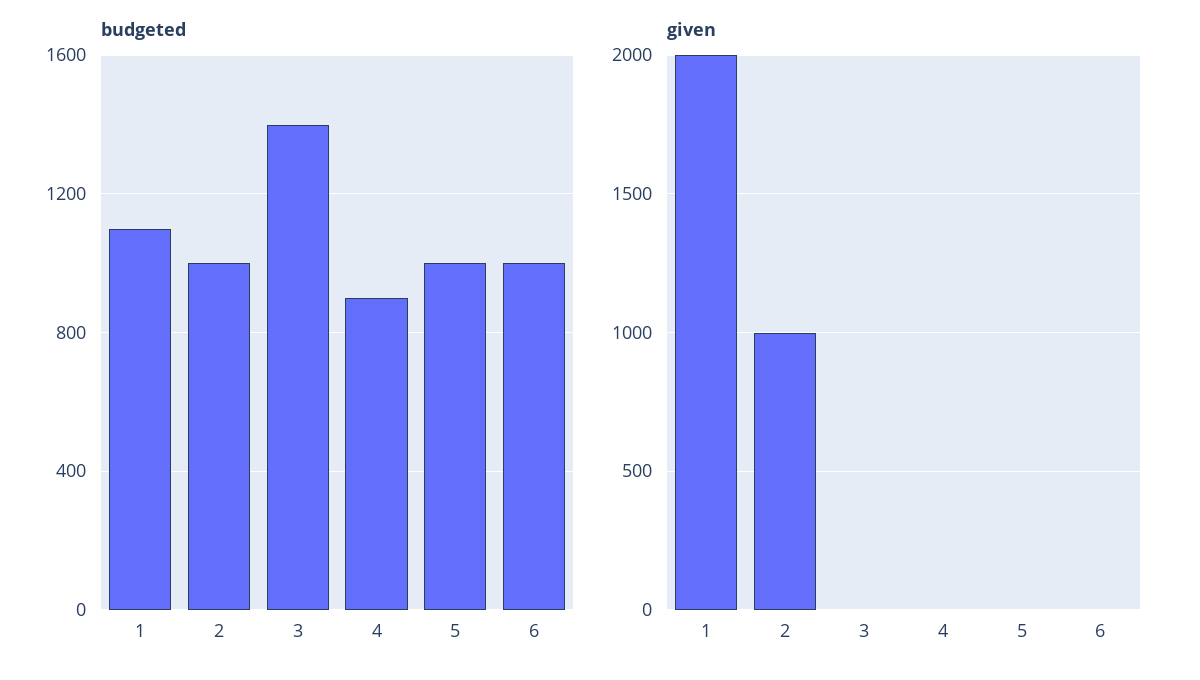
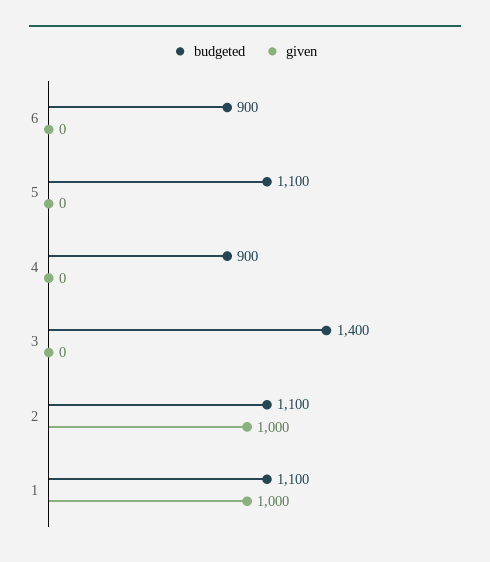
  {
    "budgeted": {
      "1": 1100,
-     "2": 1000,
+     "2": 1100,
      "3": 1400,
      "4": 900,
-     "5": 1000,
+     "5": 1100,
-     "6": 1000
+     "6": 900
    },
    "given": {
-     "1": 2000,
+     "1": 1000,
      "2": 1000,
      "3": 0,
      "4": 0,
      "5": 0,
      "6": 0
    }
  }

